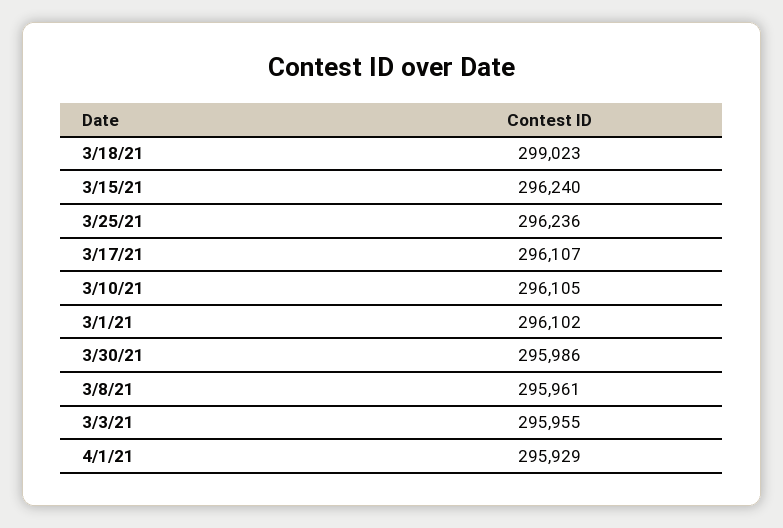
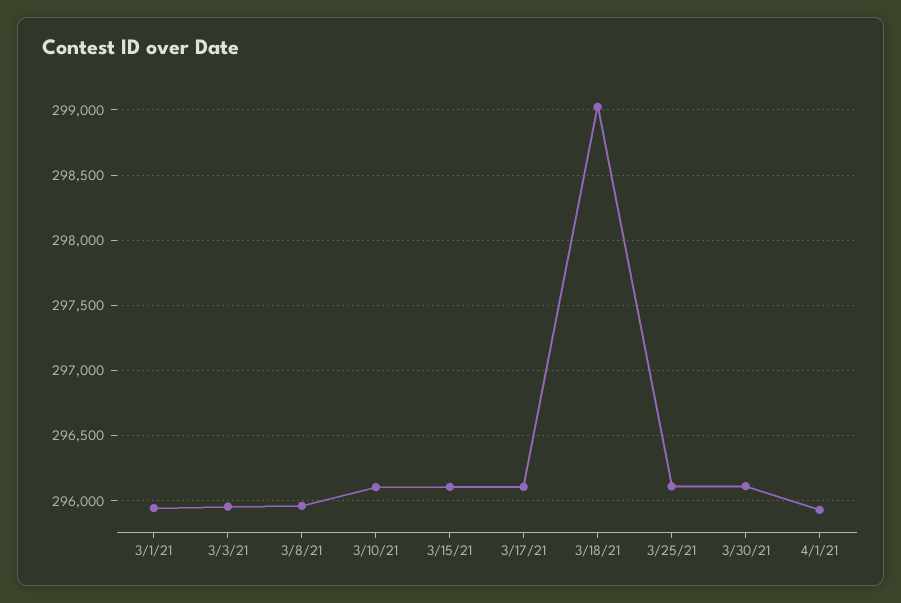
  {
    "3/18/21": 299023,
-   "3/15/21": 296240,
+   "3/15/21": 296100,
-   "3/25/21": 296236,
+   "3/25/21": 296100,
    "3/17/21": 296107,
    "3/10/21": 296105,
-   "3/1/21": 296102,
+   "3/1/21": 295950,
-   "3/30/21": 295986,
+   "3/30/21": 296100,
    "3/8/21": 295961,
    "3/3/21": 295955,
    "4/1/21": 295929
  }

